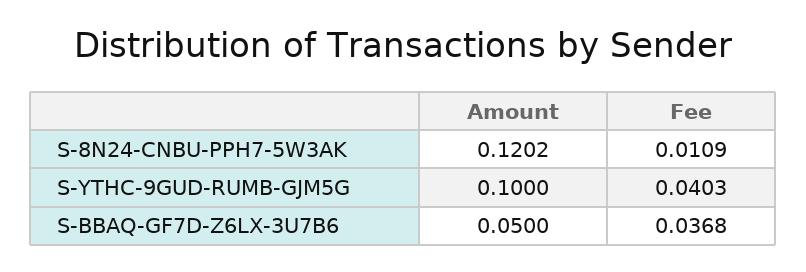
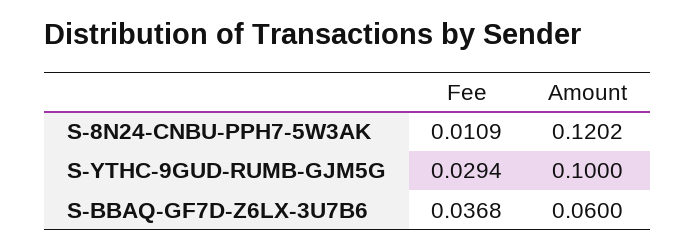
  {
    "Amount": {
      "S-8N24-CNBU-PPH7-5W3AK": 0.1202,
      "S-YTHC-9GUD-RUMB-GJM5G": 0.1,
-     "S-BBAQ-GF7D-Z6LX-3U7B6": 0.05
+     "S-BBAQ-GF7D-Z6LX-3U7B6": 0.06
    },
    "Fee": {
      "S-8N24-CNBU-PPH7-5W3AK": 0.0109,
-     "S-YTHC-9GUD-RUMB-GJM5G": 0.0403,
+     "S-YTHC-9GUD-RUMB-GJM5G": 0.0294,
      "S-BBAQ-GF7D-Z6LX-3U7B6": 0.0368
    }
  }

